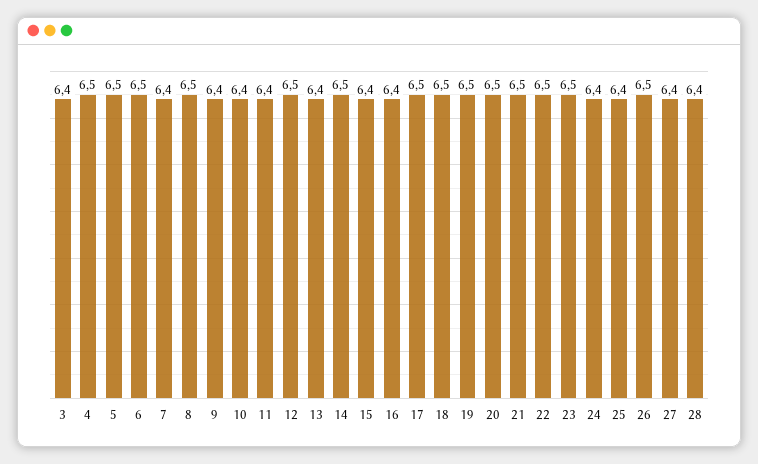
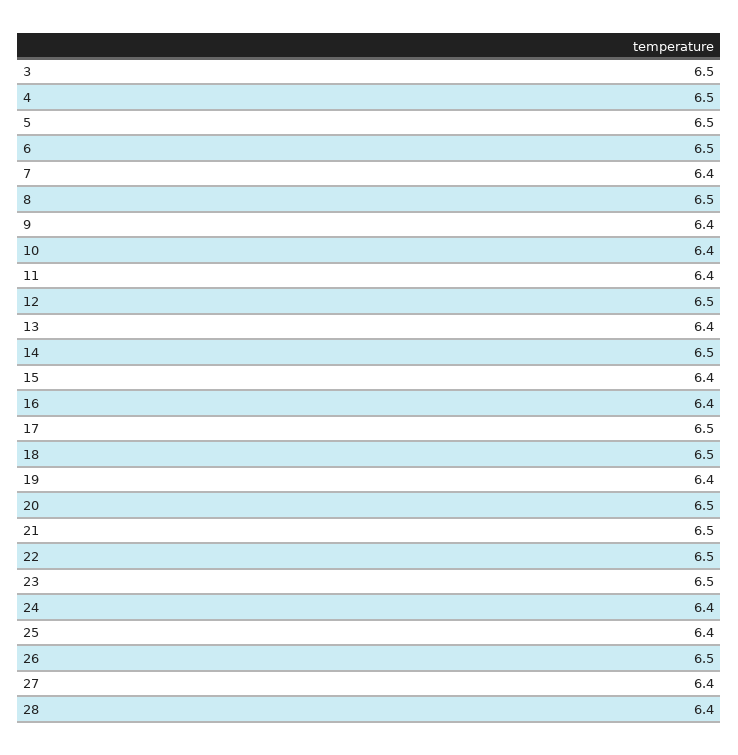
  {
-   "3": 6.4,
+   "3": 6.5,
    "4": 6.5,
    "5": 6.5,
    "6": 6.5,
    "7": 6.4,
    "8": 6.5,
    "9": 6.4,
    "10": 6.4,
    "11": 6.4,
    "12": 6.5,
    "13": 6.4,
    "14": 6.5,
    "15": 6.4,
    "16": 6.4,
    "17": 6.5,
    "18": 6.5,
-   "19": 6.5,
+   "19": 6.4,
    "20": 6.5,
    "21": 6.5,
    "22": 6.5,
    "23": 6.5,
    "24": 6.4,
    "25": 6.4,
    "26": 6.5,
    "27": 6.4,
    "28": 6.4
  }

